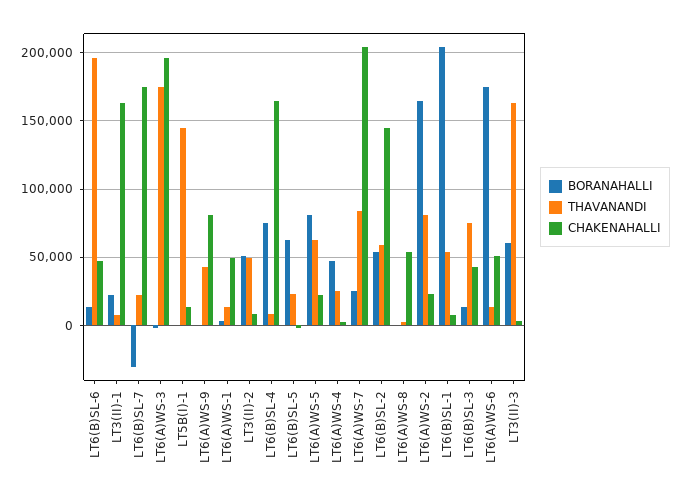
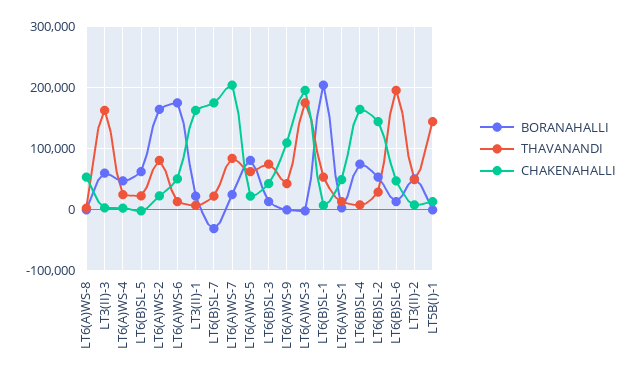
  {
    "BORANAHALLI": {
      "LT6(B)SL-6": 15000,
      "LT3(II)-1": 20000,
      "LT6(B)SL-7": -30000,
      "LT6(A)WS-3": 0,
      "LT5B(I)-1": 0,
      "LT6(A)WS-9": 0,
      "LT6(A)WS-1": 5000,
      "LT3(II)-2": 50000,
      "LT6(B)SL-4": 75000,
      "LT6(B)SL-5": 65000,
      "LT6(A)WS-5": 80000,
      "LT6(A)WS-4": 50000,
      "LT6(A)WS-7": 25000,
      "LT6(B)SL-2": 55000,
      "LT6(A)WS-8": 0,
      "LT6(A)WS-2": 165000,
      "LT6(B)SL-1": 205000,
      "LT6(B)SL-3": 15000,
      "LT6(A)WS-6": 175000,
      "LT3(II)-3": 60000
    },
    "THAVANANDI": {
      "LT6(B)SL-6": 195000,
      "LT3(II)-1": 5000,
      "LT6(B)SL-7": 20000,
      "LT6(A)WS-3": 175000,
      "LT5B(I)-1": 145000,
      "LT6(A)WS-9": 45000,
      "LT6(A)WS-1": 15000,
      "LT3(II)-2": 50000,
      "LT6(B)SL-4": 10000,
      "LT6(B)SL-5": 25000,
      "LT6(A)WS-5": 65000,
      "LT6(A)WS-4": 25000,
      "LT6(A)WS-7": 85000,
-     "LT6(B)SL-2": 60000,
+     "LT6(B)SL-2": 30000,
      "LT6(A)WS-8": 5000,
      "LT6(A)WS-2": 80000,
      "LT6(B)SL-1": 55000,
      "LT6(B)SL-3": 75000,
      "LT6(A)WS-6": 15000,
      "LT3(II)-3": 165000
    },
    "CHAKENAHALLI": {
      "LT6(B)SL-6": 50000,
      "LT3(II)-1": 165000,
      "LT6(B)SL-7": 175000,
      "LT6(A)WS-3": 195000,
      "LT5B(I)-1": 15000,
-     "LT6(A)WS-9": 80000,
+     "LT6(A)WS-9": 110000,
      "LT6(A)WS-1": 50000,
      "LT3(II)-2": 10000,
      "LT6(B)SL-4": 165000,
      "LT6(B)SL-5": 0,
      "LT6(A)WS-5": 20000,
      "LT6(A)WS-4": 5000,
      "LT6(A)WS-7": 205000,
      "LT6(B)SL-2": 145000,
      "LT6(A)WS-8": 55000,
      "LT6(A)WS-2": 25000,
      "LT6(B)SL-1": 5000,
      "LT6(B)SL-3": 45000,
      "LT6(A)WS-6": 50000,
      "LT3(II)-3": 5000
    }
  }

